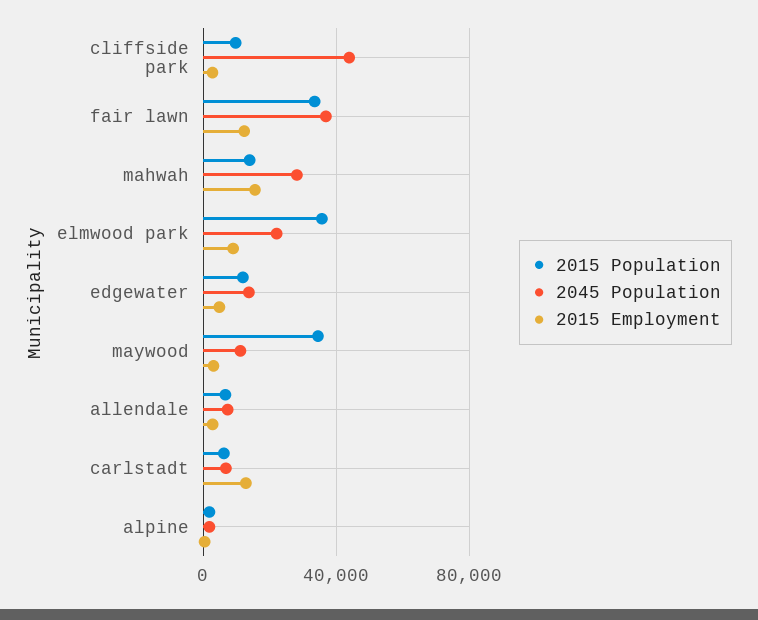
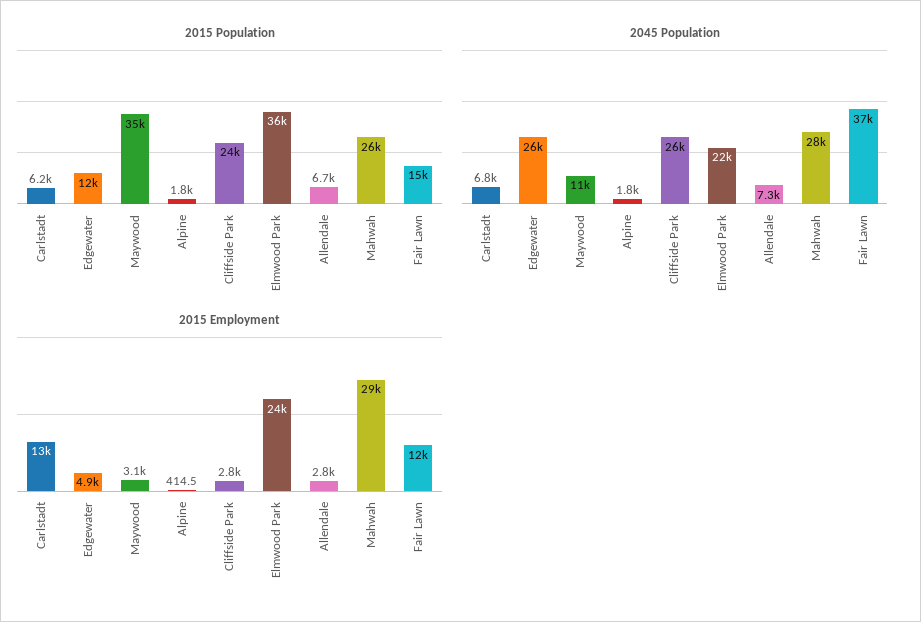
  {
    "2015 Population": {
-     "cliffside park": 10000,
+     "cliffside park": 24000,
-     "fair lawn": 35000,
+     "fair lawn": 15000,
-     "mahwah": 15000,
+     "mahwah": 26000,
      "elmwood park": 36000,
      "edgewater": 12000,
      "maywood": 35000,
      "allendale": 6700,
      "carlstadt": 6200,
      "alpine": 1800
    },
    "2045 Population": {
-     "cliffside park": 45000,
+     "cliffside park": 26000,
      "fair lawn": 37000,
      "mahwah": 28000,
      "elmwood park": 22000,
-     "edgewater": 15000,
+     "edgewater": 26000,
      "maywood": 11000,
      "allendale": 7300,
      "carlstadt": 6800,
      "alpine": 1800
    },
    "2015 Employment": {
      "cliffside park": 2800,
      "fair lawn": 12000,
-     "mahwah": 15000,
+     "mahwah": 29000,
-     "elmwood park": 10000,
+     "elmwood park": 24000,
      "edgewater": 4900,
      "maywood": 3100,
      "allendale": 2800,
      "carlstadt": 13000,
      "alpine": 414.5
    }
  }

